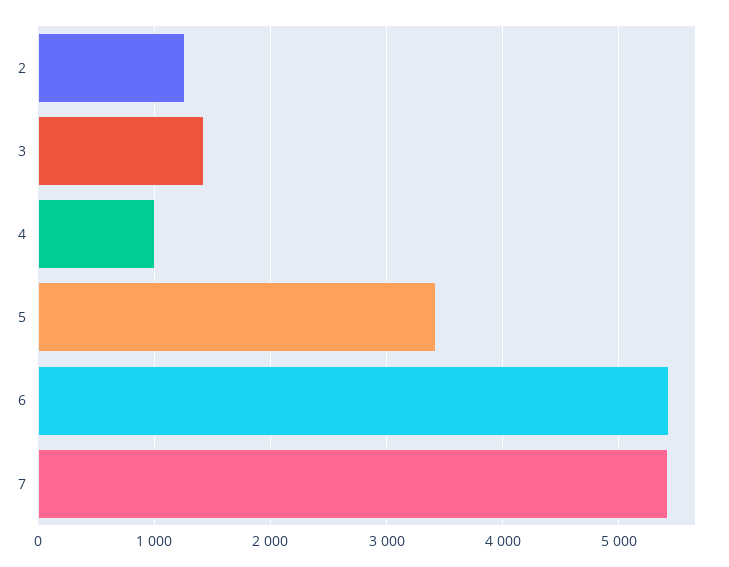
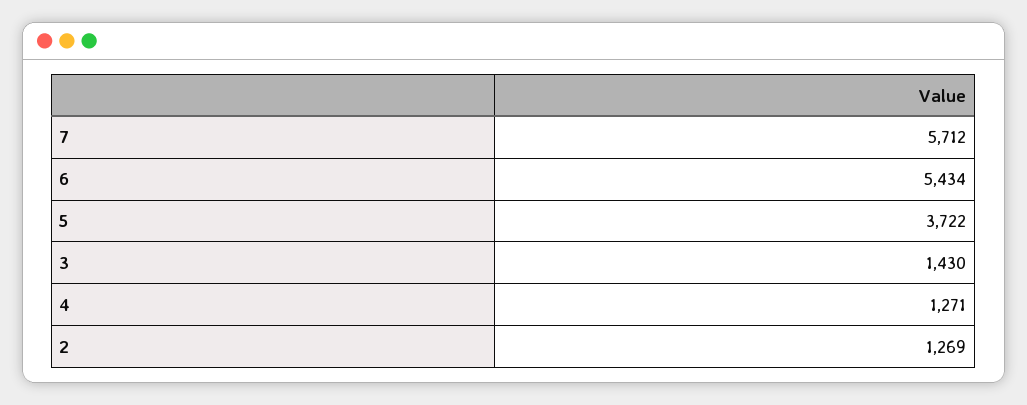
  {
    "2": 1269,
    "3": 1430,
-   "4": 1000,
+   "4": 1271,
-   "5": 3400,
+   "5": 3722,
    "6": 5434,
-   "7": 5400
+   "7": 5712
  }

